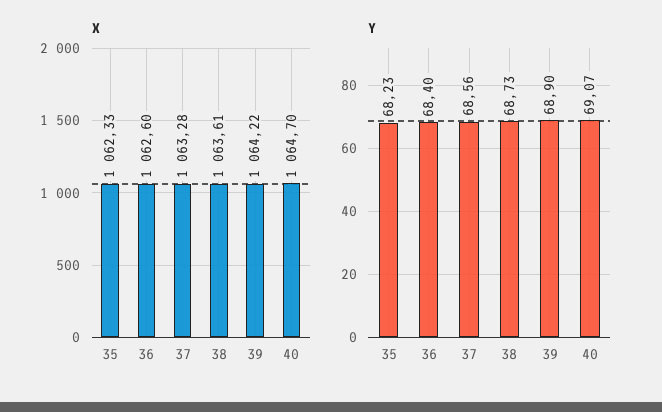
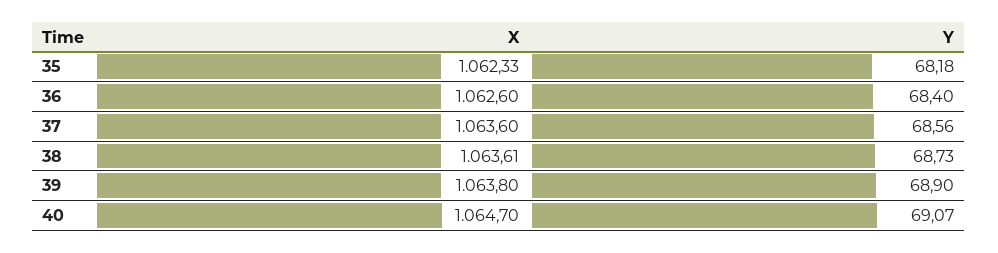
  {
    "X": {
      "35": 1062.33,
      "36": 1062.6,
-     "37": 1063.28,
+     "37": 1063.6,
      "38": 1063.61,
-     "39": 1064.22,
+     "39": 1063.8,
      "40": 1064.7
    },
    "Y": {
-     "35": 68.23,
+     "35": 68.18,
      "36": 68.4,
      "37": 68.56,
      "38": 68.73,
      "39": 68.9,
      "40": 69.07
    }
  }

